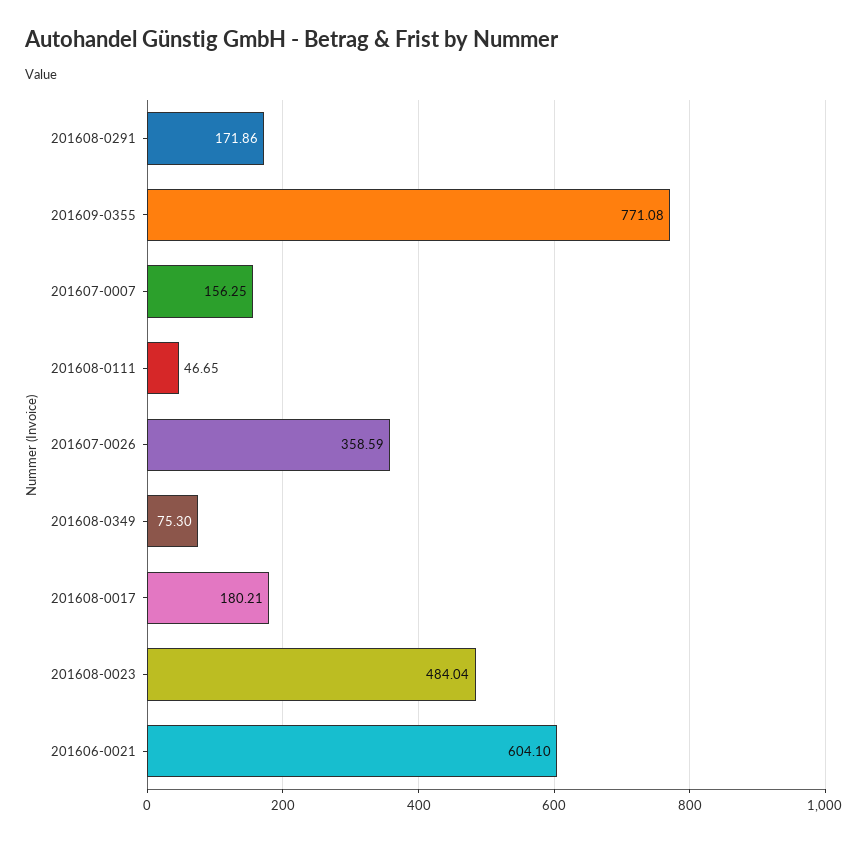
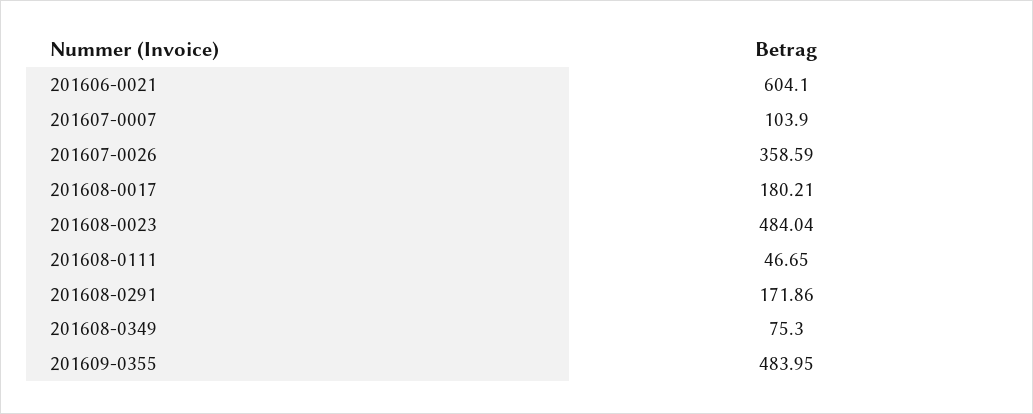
  {
    "201608-0291": 171.86,
-   "201609-0355": 771.08,
+   "201609-0355": 483.95,
-   "201607-0007": 156.25,
+   "201607-0007": 103.9,
    "201608-0111": 46.65,
    "201607-0026": 358.59,
    "201608-0349": 75.3,
    "201608-0017": 180.21,
    "201608-0023": 484.04,
    "201606-0021": 604.1
  }

